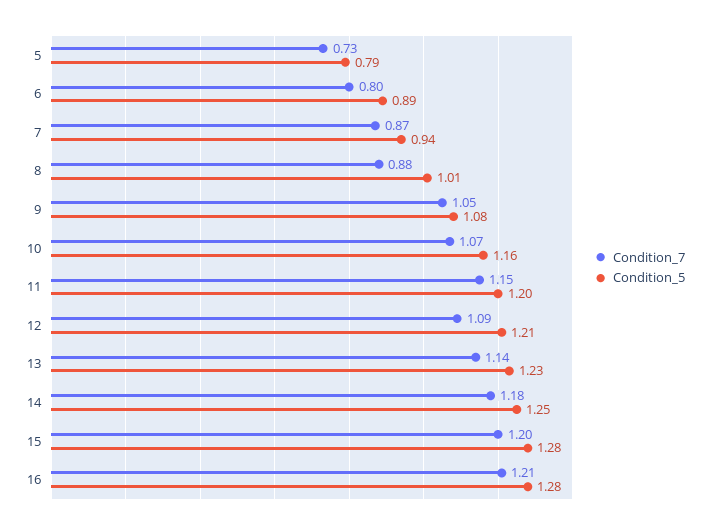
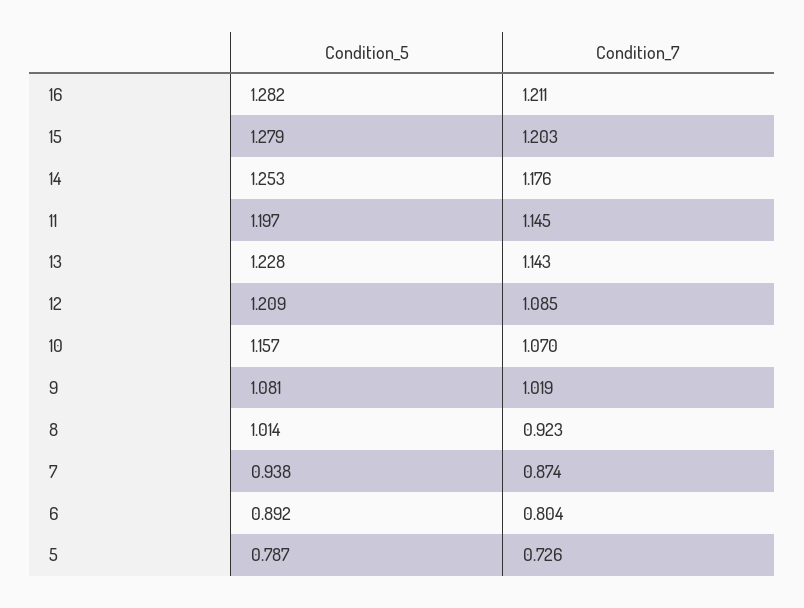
  {
    "Condition_7": {
      "5": 0.726,
      "6": 0.804,
      "7": 0.874,
-     "8": 0.88,
+     "8": 0.923,
-     "9": 1.05,
+     "9": 1.019,
      "10": 1.07,
      "11": 1.145,
      "12": 1.085,
      "13": 1.143,
      "14": 1.176,
      "15": 1.203,
      "16": 1.211
    },
    "Condition_5": {
      "5": 0.787,
      "6": 0.892,
      "7": 0.938,
      "8": 1.014,
      "9": 1.081,
      "10": 1.157,
      "11": 1.197,
      "12": 1.209,
      "13": 1.228,
      "14": 1.253,
      "15": 1.279,
      "16": 1.282
    }
  }

